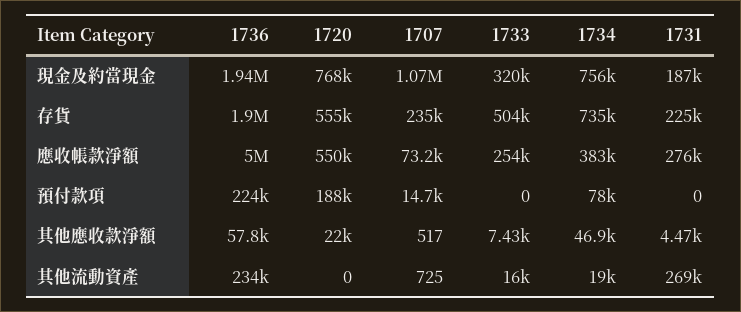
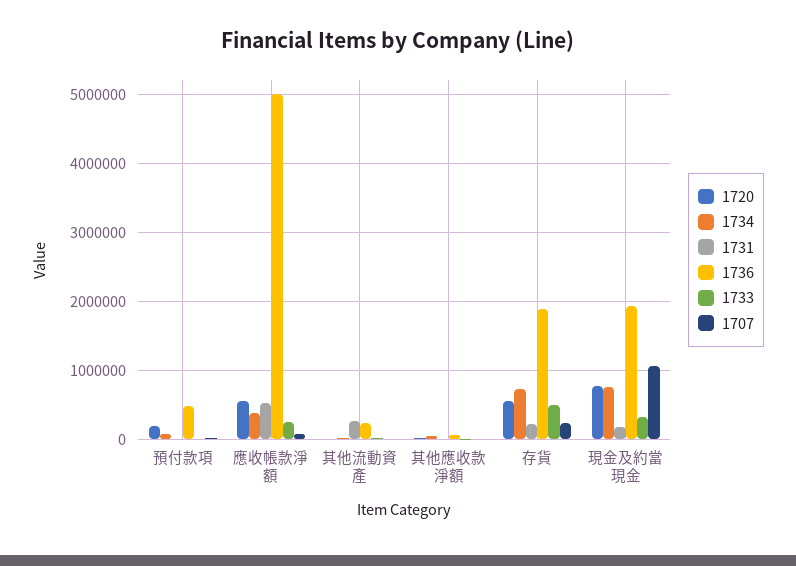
  {
    "1736": {
      "現金及約當現金": 1940000,
      "存貨": 1900000,
      "應收帳款淨額": 5000000,
-     "預付款項": 224000,
+     "預付款項": 500000,
      "其他應收款淨額": 57800,
      "其他流動資產": 234000
    },
    "1720": {
      "現金及約當現金": 768000,
      "存貨": 555000,
      "應收帳款淨額": 550000,
      "預付款項": 188000,
      "其他應收款淨額": 22000,
      "其他流動資產": 0
    },
    "1707": {
      "現金及約當現金": 1070000,
      "存貨": 235000,
      "應收帳款淨額": 73200,
      "預付款項": 14700,
      "其他應收款淨額": 517,
      "其他流動資產": 725
    },
    "1733": {
      "現金及約當現金": 320000,
      "存貨": 504000,
      "應收帳款淨額": 254000,
      "預付款項": 0,
      "其他應收款淨額": 7430,
      "其他流動資產": 16000
    },
    "1734": {
      "現金及約當現金": 756000,
      "存貨": 735000,
      "應收帳款淨額": 383000,
      "預付款項": 78000,
      "其他應收款淨額": 46900,
      "其他流動資產": 19000
    },
    "1731": {
      "現金及約當現金": 187000,
      "存貨": 225000,
-     "應收帳款淨額": 276000,
+     "應收帳款淨額": 500000,
      "預付款項": 0,
      "其他應收款淨額": 4470,
      "其他流動資產": 269000
    }
  }

